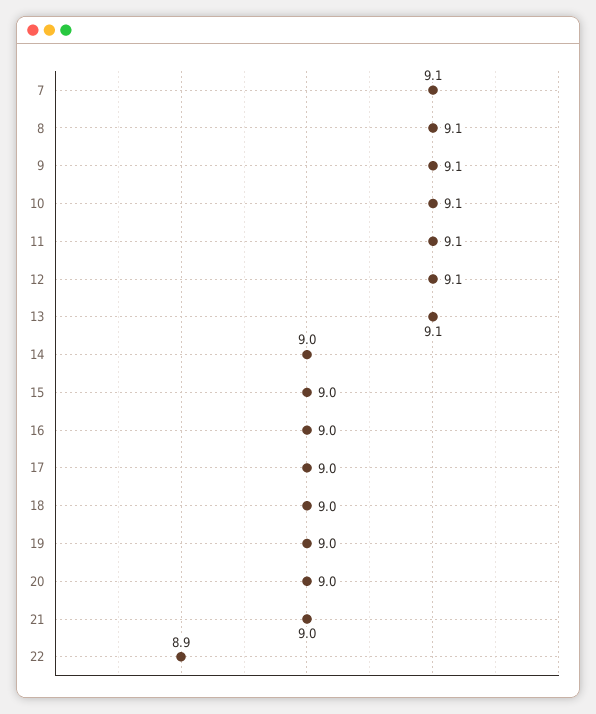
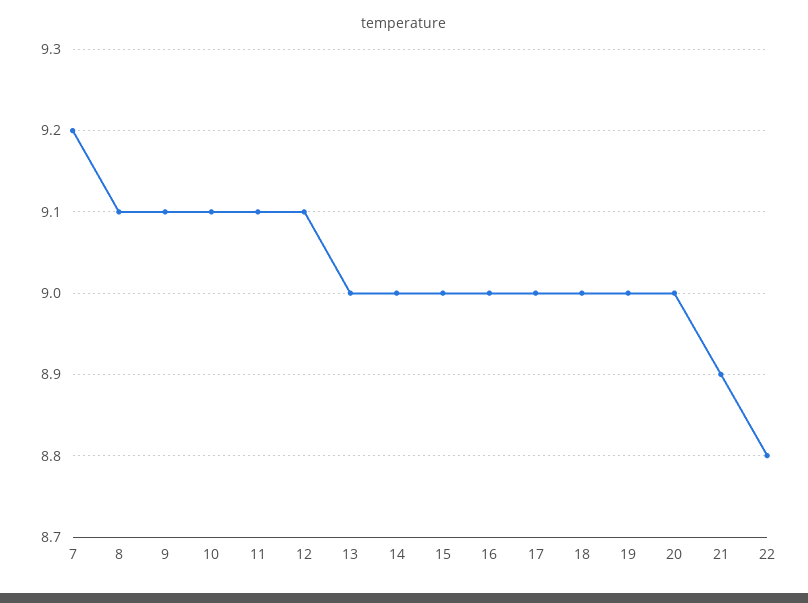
  {
-   "7": 9.1,
+   "7": 9.2,
    "8": 9.1,
    "9": 9.1,
    "10": 9.1,
    "11": 9.1,
    "12": 9.1,
-   "13": 9.1,
+   "13": 9,
    "14": 9,
    "15": 9,
    "16": 9,
    "17": 9,
    "18": 9,
    "19": 9,
    "20": 9,
-   "21": 9,
+   "21": 8.9,
-   "22": 8.9
+   "22": 8.8
  }

